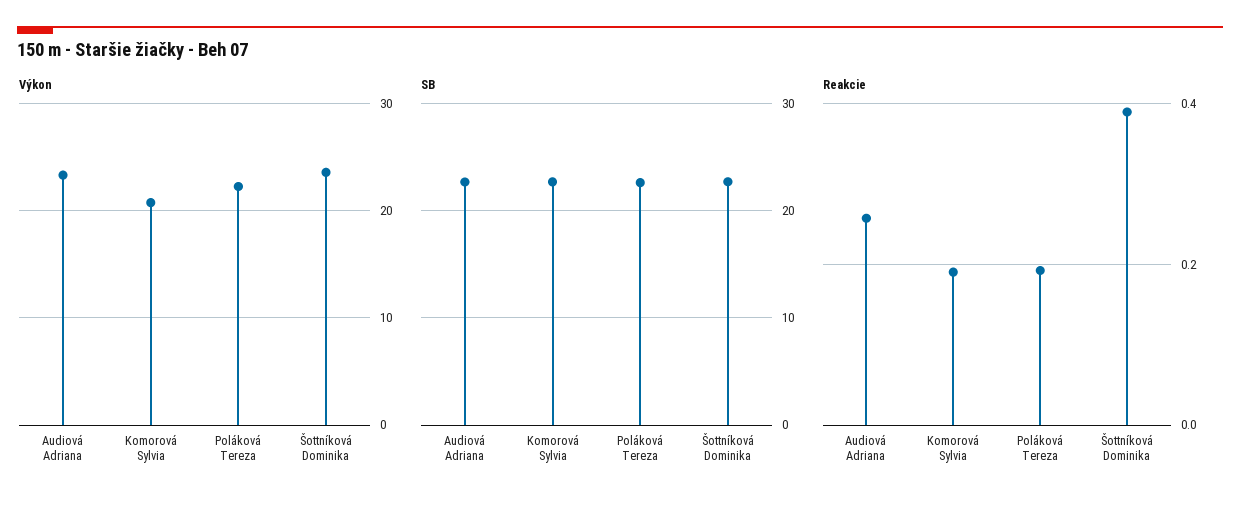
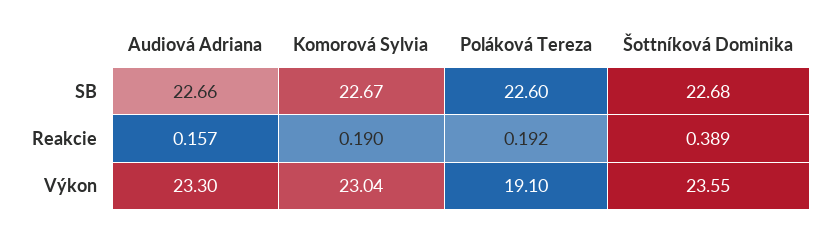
  {
    "Výkon": {
      "Audiová Adriana": 23.3,
-     "Komorová Sylvia": 21,
+     "Komorová Sylvia": 23.04,
-     "Poláková Tereza": 22,
+     "Poláková Tereza": 19.1,
      "Šottníková Dominika": 23.55
    },
    "SB": {
      "Audiová Adriana": 22.66,
      "Komorová Sylvia": 22.67,
      "Poláková Tereza": 22.6,
      "Šottníková Dominika": 22.68
    },
    "Reakcie": {
-     "Audiová Adriana": 0.26,
+     "Audiová Adriana": 0.157,
      "Komorová Sylvia": 0.19,
      "Poláková Tereza": 0.192,
      "Šottníková Dominika": 0.389
    }
  }

